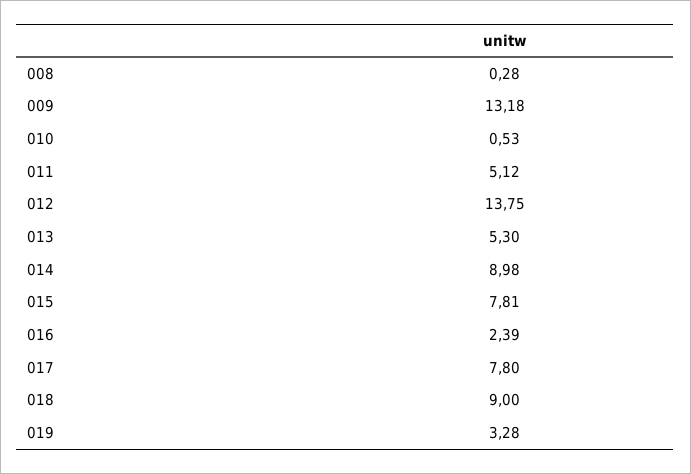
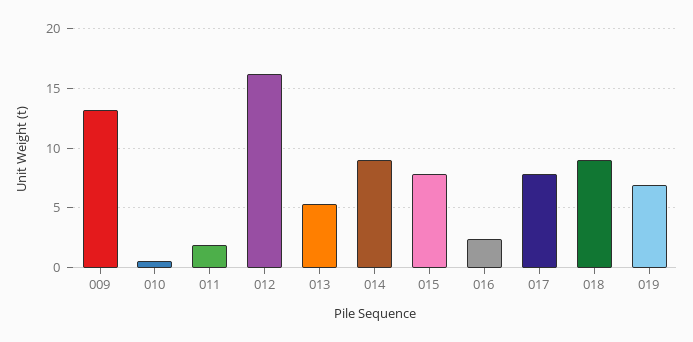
  {
-   "008": 0.28,
    "009": 13.18,
    "010": 0.53,
-   "011": 5.12,
+   "011": 2,
-   "012": 13.75,
+   "012": 16,
    "013": 5.3,
    "014": 8.98,
    "015": 7.81,
    "016": 2.39,
    "017": 7.8,
    "018": 9,
-   "019": 3.28
+   "019": 7
  }

